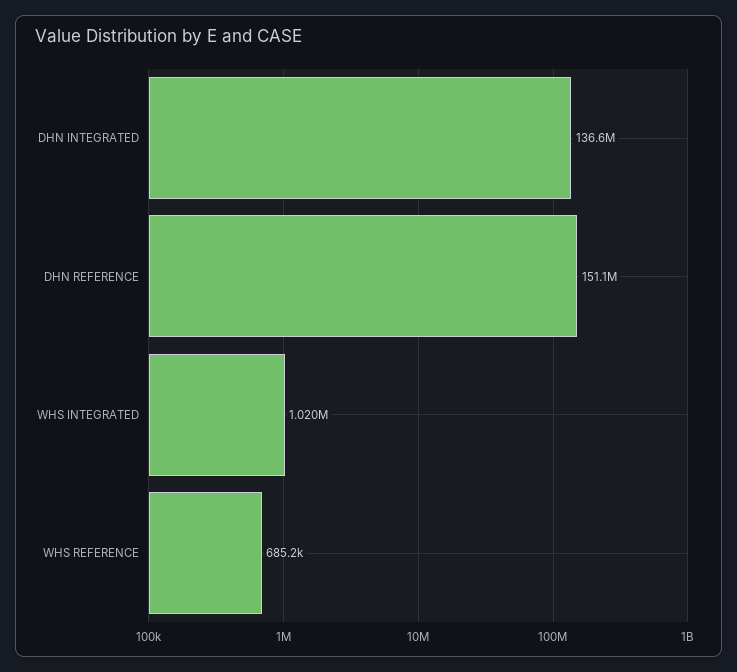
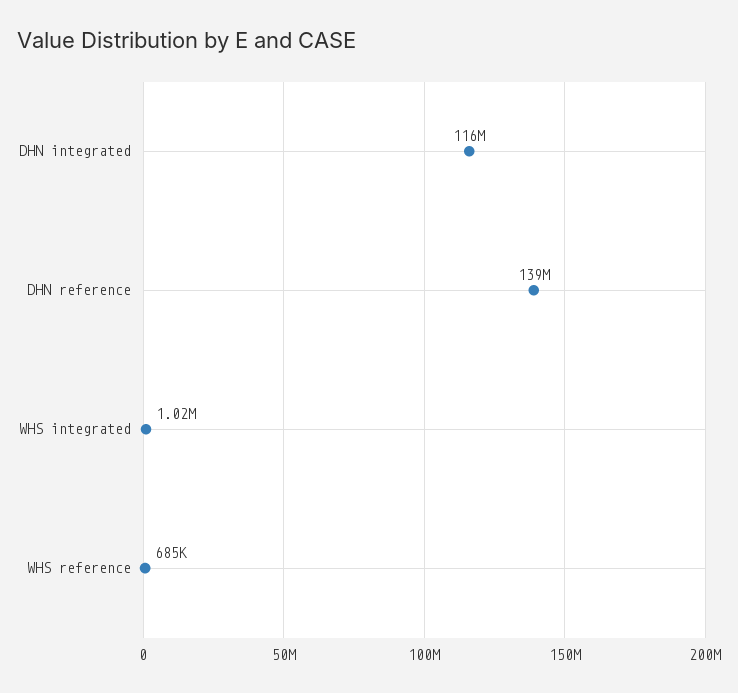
  {
-   "DHN INTEGRATED": 136600000,
+   "DHN INTEGRATED": 116000000,
-   "DHN REFERENCE": 151100000,
+   "DHN REFERENCE": 139000000,
    "WHS INTEGRATED": 1020000,
    "WHS REFERENCE": 685200
  }

